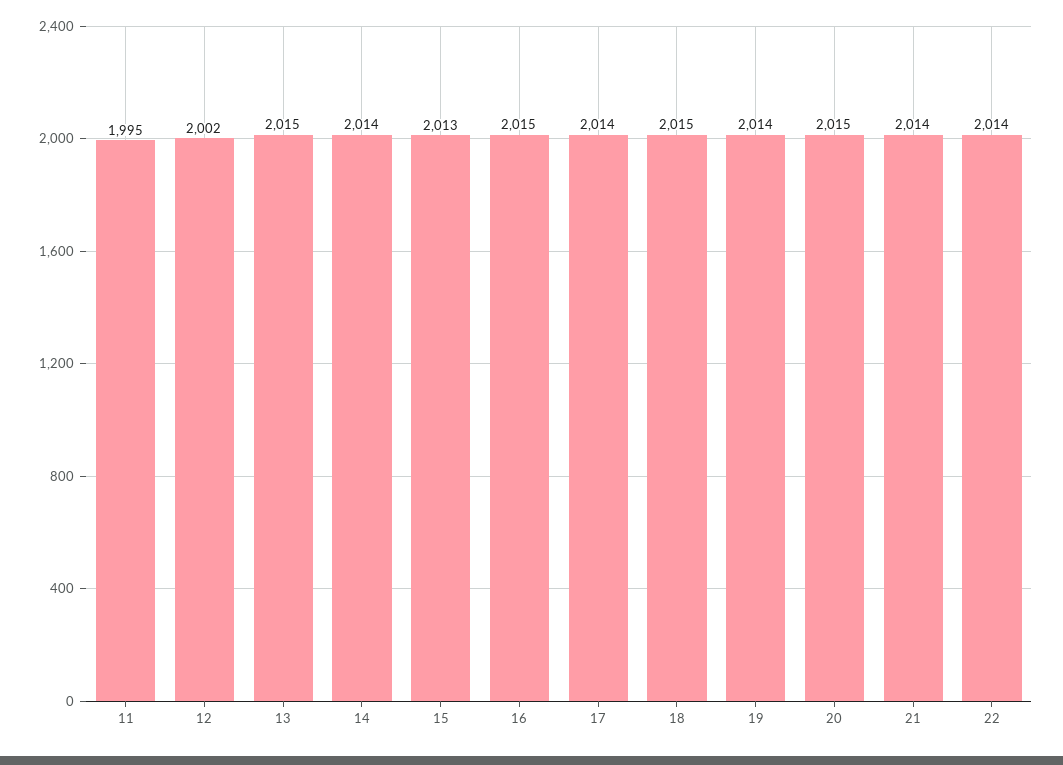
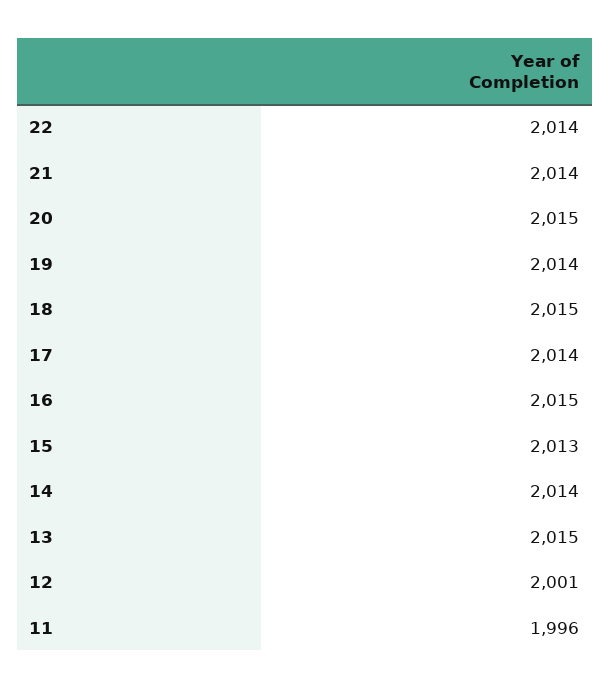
  {
-   "11": 1995,
+   "11": 1996,
-   "12": 2002,
+   "12": 2001,
    "13": 2015,
    "14": 2014,
    "15": 2013,
    "16": 2015,
    "17": 2014,
    "18": 2015,
    "19": 2014,
    "20": 2015,
    "21": 2014,
    "22": 2014
  }

